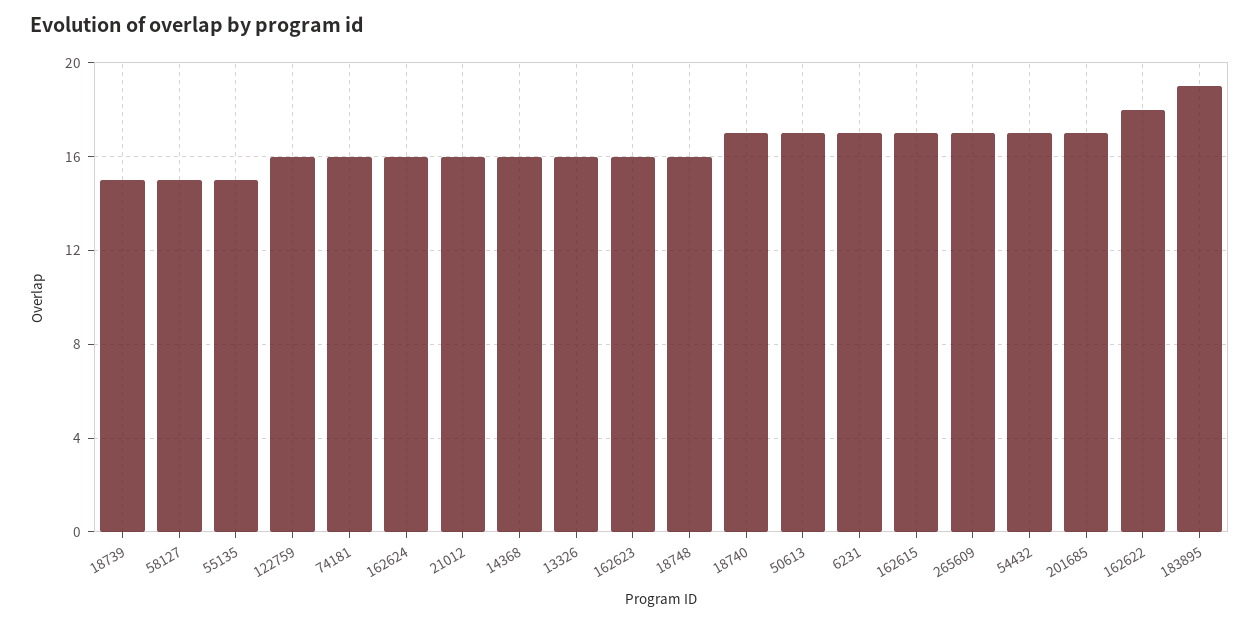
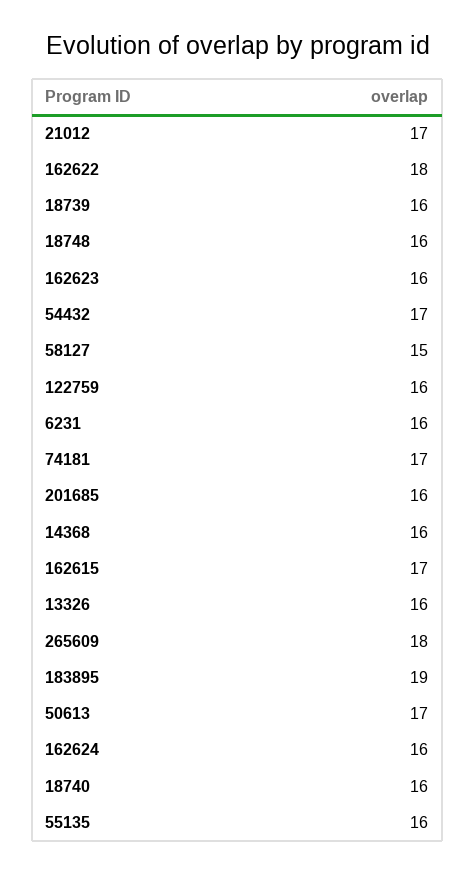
  {
-   "18739": 15,
+   "18739": 16,
    "58127": 15,
-   "55135": 15,
+   "55135": 16,
    "122759": 16,
-   "74181": 16,
+   "74181": 17,
    "162624": 16,
-   "21012": 16,
+   "21012": 17,
    "14368": 16,
    "13326": 16,
    "162623": 16,
    "18748": 16,
-   "18740": 17,
+   "18740": 16,
    "50613": 17,
-   "6231": 17,
+   "6231": 16,
    "162615": 17,
-   "265609": 17,
+   "265609": 18,
    "54432": 17,
-   "201685": 17,
+   "201685": 16,
    "162622": 18,
    "183895": 19
  }

